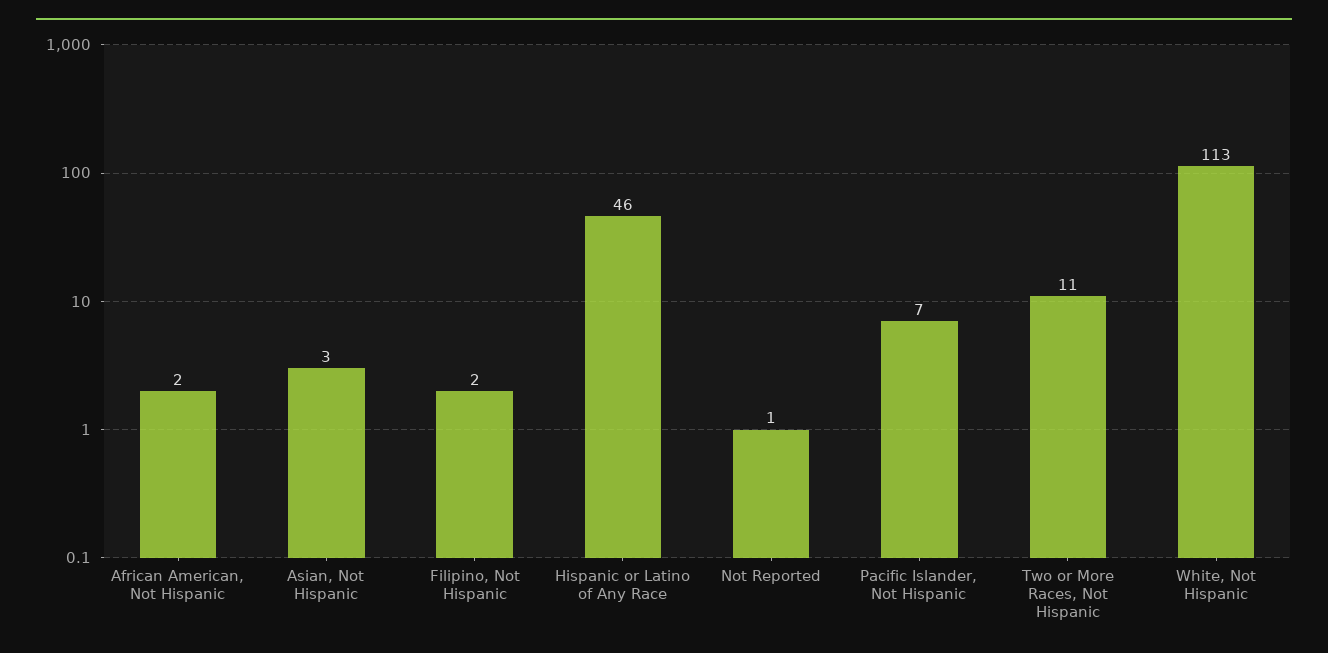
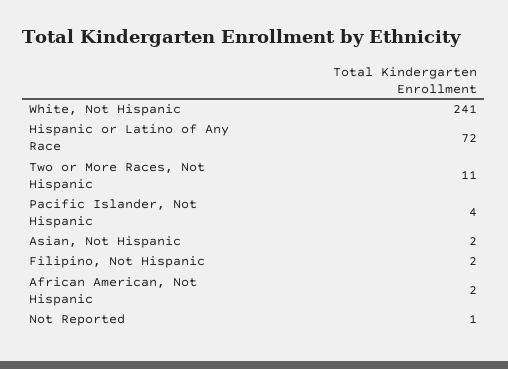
  {
    "African American, Not Hispanic": 2,
-   "Asian, Not Hispanic": 3,
+   "Asian, Not Hispanic": 2,
    "Filipino, Not Hispanic": 2,
-   "Hispanic or Latino of Any Race": 46,
+   "Hispanic or Latino of Any Race": 72,
    "Not Reported": 1,
-   "Pacific Islander, Not Hispanic": 7,
+   "Pacific Islander, Not Hispanic": 4,
    "Two or More Races, Not Hispanic": 11,
-   "White, Not Hispanic": 113
+   "White, Not Hispanic": 241
  }

